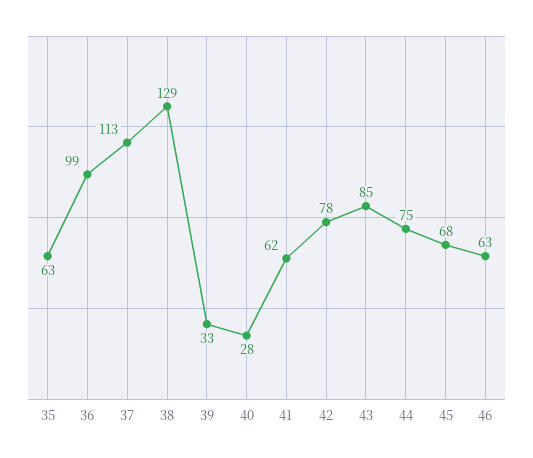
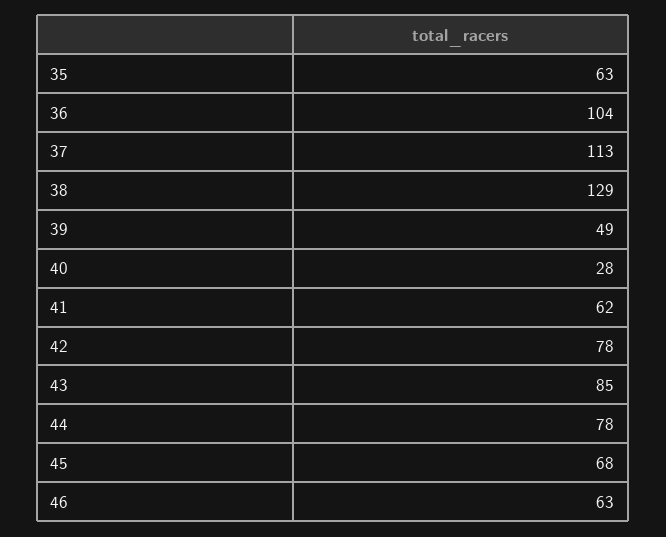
  {
    "35": 63,
-   "36": 99,
+   "36": 104,
    "37": 113,
    "38": 129,
-   "39": 33,
+   "39": 49,
    "40": 28,
    "41": 62,
    "42": 78,
    "43": 85,
-   "44": 75,
+   "44": 78,
    "45": 68,
    "46": 63
  }

